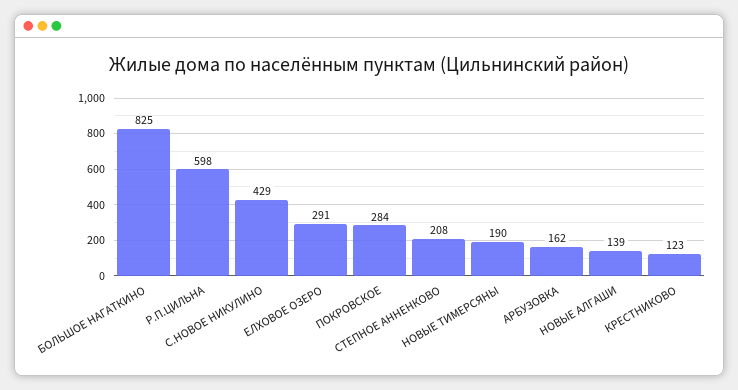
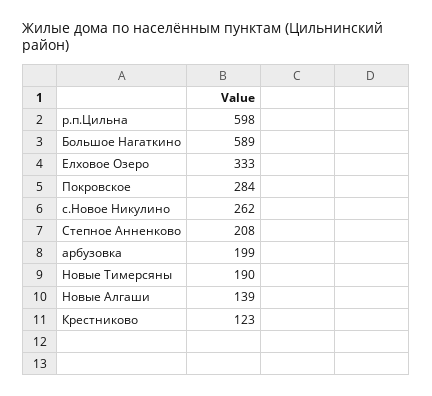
  {
-   "БОЛЬШОЕ НАГАТКИНО": 825,
+   "БОЛЬШОЕ НАГАТКИНО": 589,
    "Р.П.ЦИЛЬНА": 598,
-   "С.НОВОЕ НИКУЛИНО": 429,
+   "С.НОВОЕ НИКУЛИНО": 262,
-   "ЕЛХОВОЕ ОЗЕРО": 291,
+   "ЕЛХОВОЕ ОЗЕРО": 333,
    "ПОКРОВСКОЕ": 284,
    "СТЕПНОЕ АННЕНКОВО": 208,
    "НОВЫЕ ТИМЕРСЯНЫ": 190,
-   "АРБУЗОВКА": 162,
+   "АРБУЗОВКА": 199,
    "НОВЫЕ АЛГАШИ": 139,
    "КРЕСТНИКОВО": 123
  }

